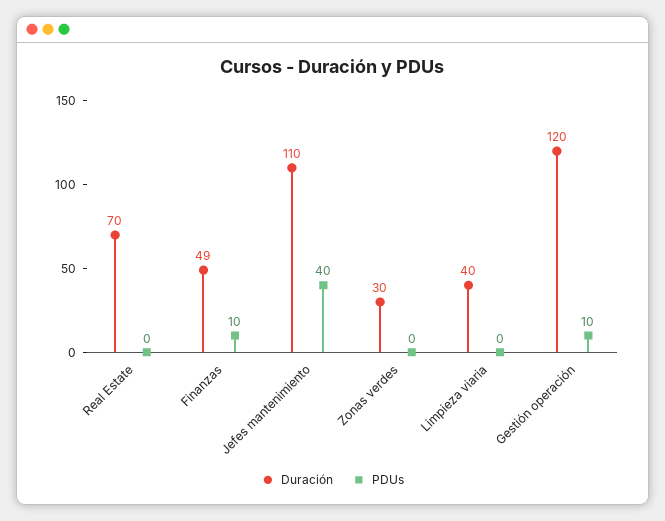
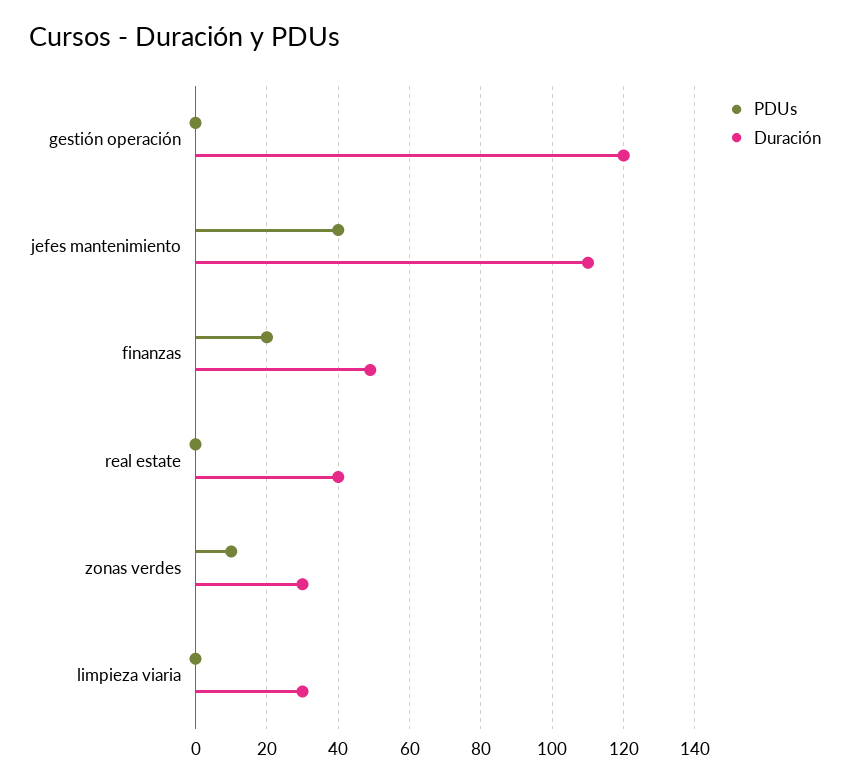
  {
    "Duración": {
-     "Real Estate": 70,
+     "Real Estate": 40,
      "Finanzas": 49,
      "Jefes mantenimiento": 110,
      "Zonas verdes": 30,
-     "Limpieza viaria": 40,
+     "Limpieza viaria": 30,
      "Gestión operación": 120
    },
    "PDUs": {
      "Real Estate": 0,
-     "Finanzas": 10,
+     "Finanzas": 20,
      "Jefes mantenimiento": 40,
-     "Zonas verdes": 0,
+     "Zonas verdes": 10,
      "Limpieza viaria": 0,
-     "Gestión operación": 10
+     "Gestión operación": 0
    }
  }

